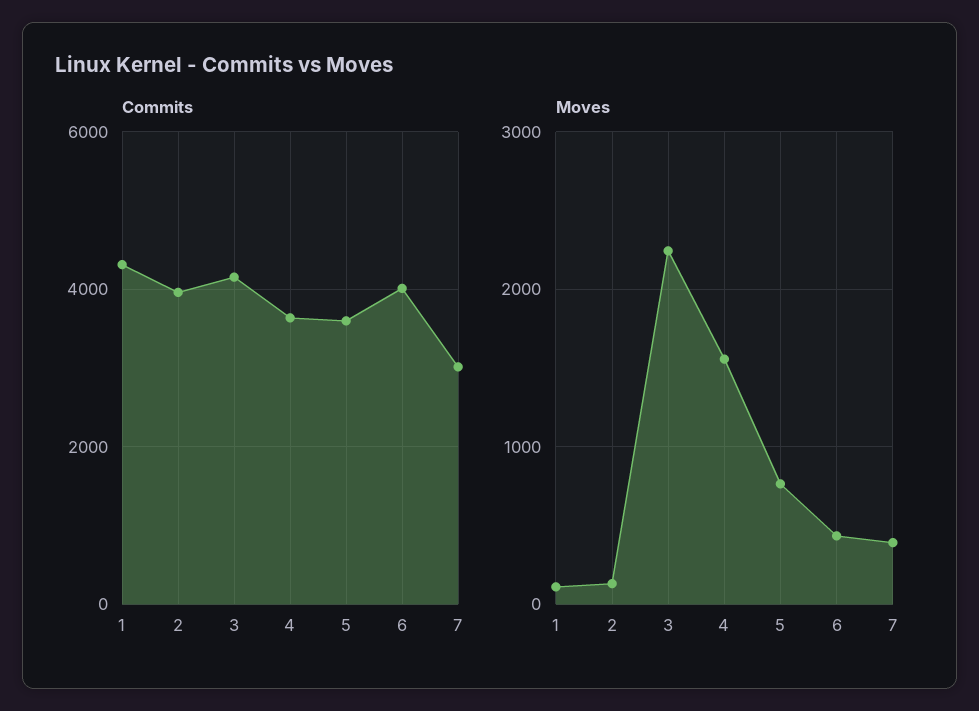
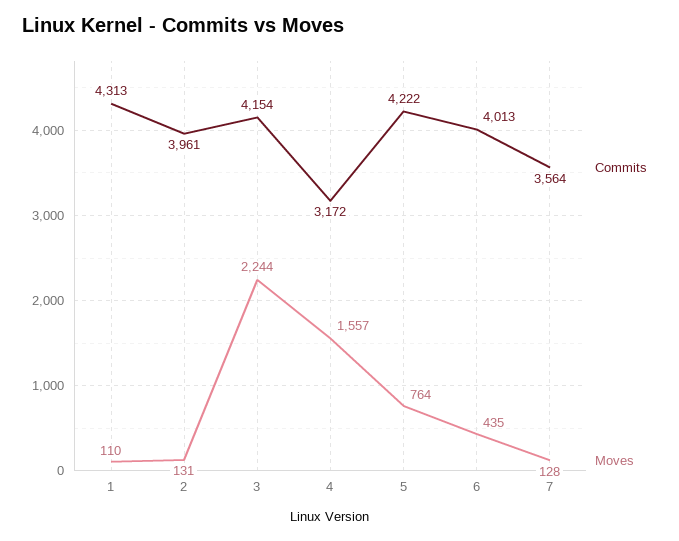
  {
    "Commits": {
      "1": 4313,
      "2": 3961,
      "3": 4154,
-     "4": 3600,
+     "4": 3172,
-     "5": 3600,
+     "5": 4222,
      "6": 4013,
-     "7": 3000
+     "7": 3564
    },
    "Moves": {
      "1": 110,
      "2": 131,
      "3": 2244,
      "4": 1557,
      "5": 764,
      "6": 435,
-     "7": 400
+     "7": 128
    }
  }

